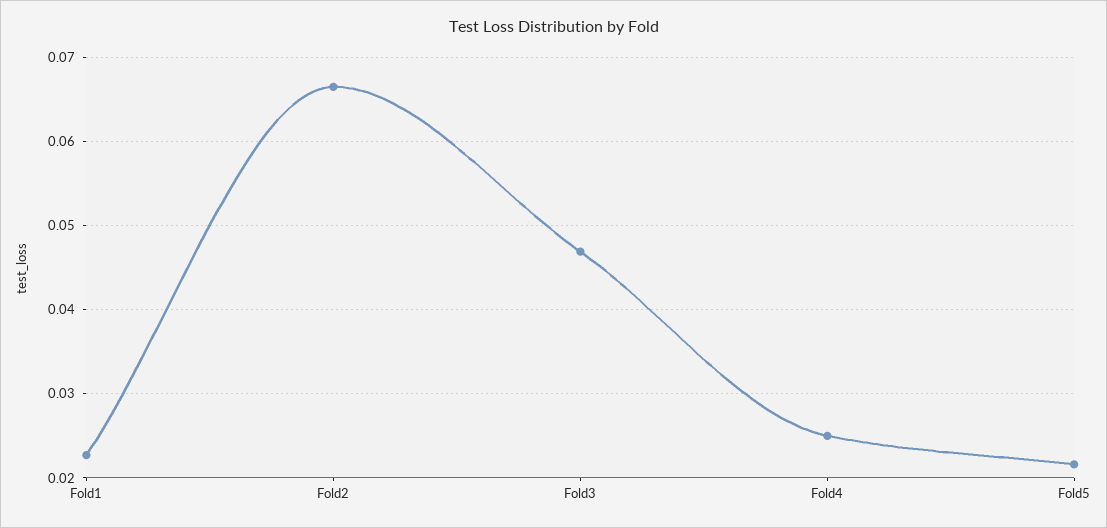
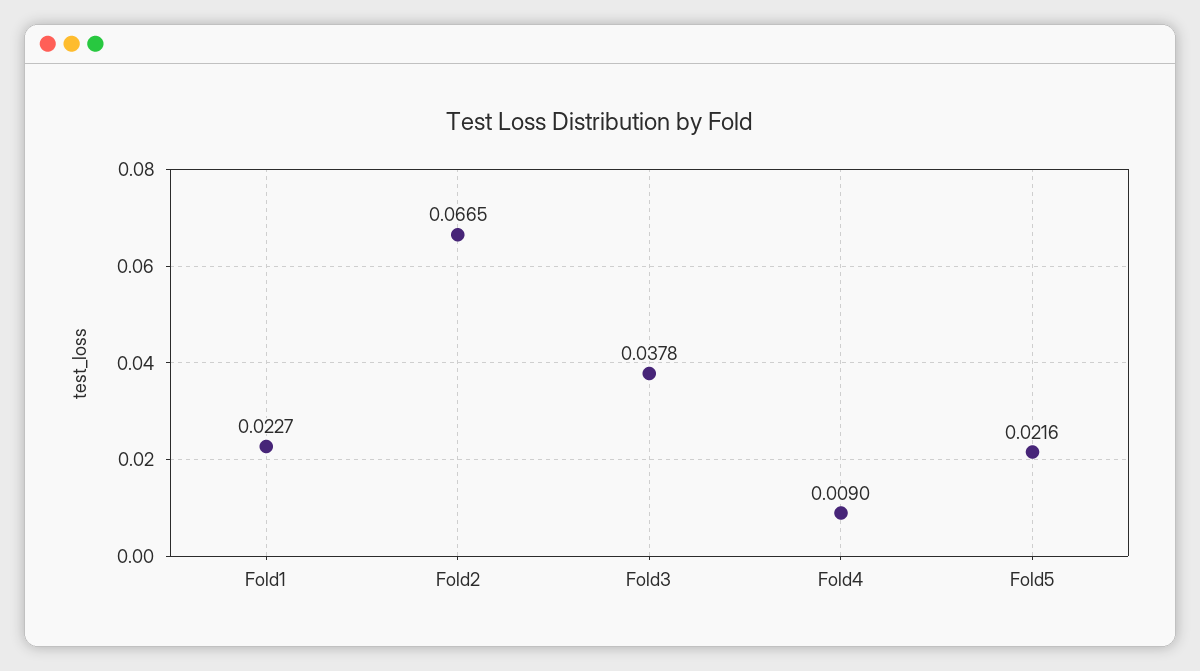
  {
    "Fold1": 0.0227,
    "Fold2": 0.0665,
-   "Fold3": 0.047,
+   "Fold3": 0.0378,
-   "Fold4": 0.025,
+   "Fold4": 0.009,
    "Fold5": 0.0216
  }

